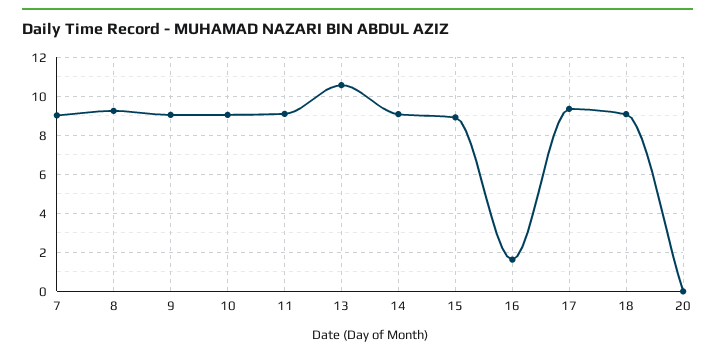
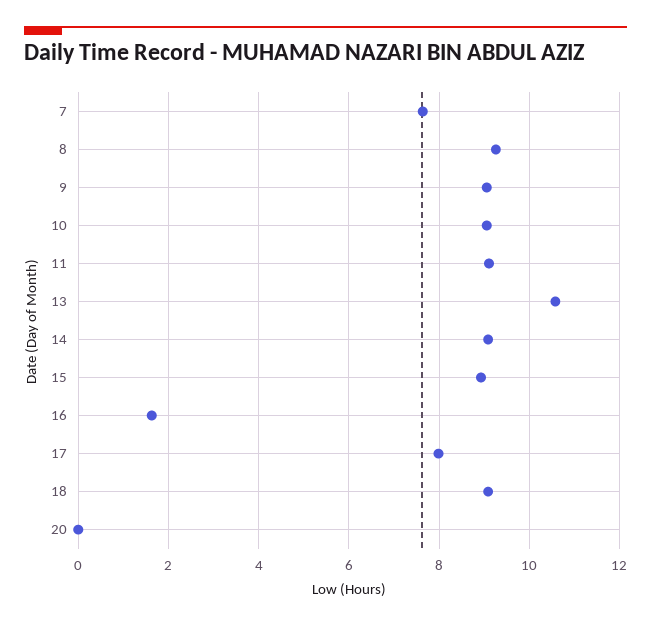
  {
-   "7": 9,
+   "7": 7.6,
    "8": 9.2,
    "9": 9,
    "10": 9,
    "11": 9.2,
    "13": 10.6,
    "14": 9,
    "15": 9,
    "16": 1.6,
-   "17": 9.5,
+   "17": 8,
    "18": 9,
    "20": 0
  }

